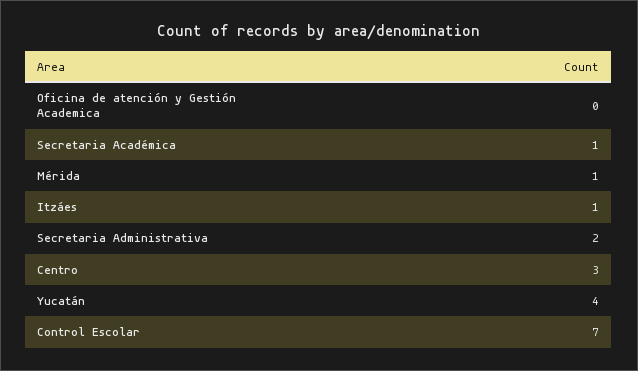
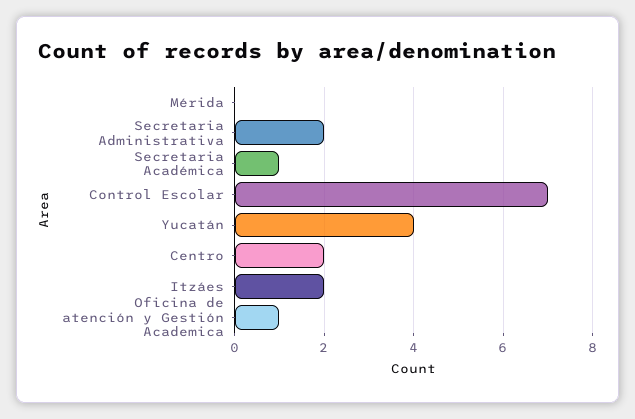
  {
-   "Oficina de atención y Gestión Academica": 0,
+   "Oficina de atención y Gestión Academica": 1,
    "Secretaria Académica": 1,
-   "Mérida": 1,
+   "Mérida": 0,
-   "Itzáes": 1,
+   "Itzáes": 2,
    "Secretaria Administrativa": 2,
-   "Centro": 3,
+   "Centro": 2,
    "Yucatán": 4,
    "Control Escolar": 7
  }

